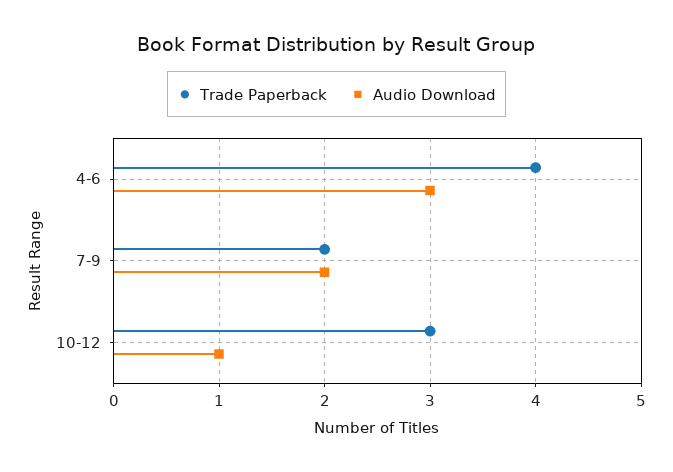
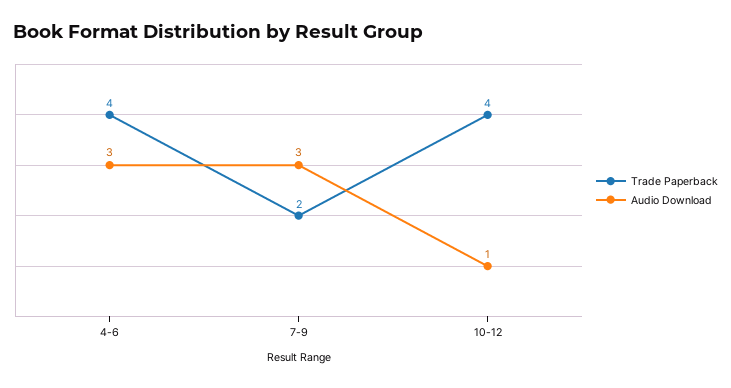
  {
    "Trade Paperback": {
      "4-6": 4,
      "7-9": 2,
-     "10-12": 3
+     "10-12": 4
    },
    "Audio Download": {
      "4-6": 3,
-     "7-9": 2,
+     "7-9": 3,
      "10-12": 1
    }
  }

